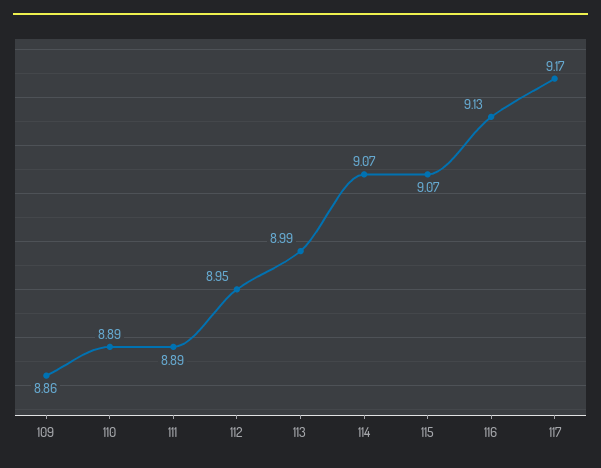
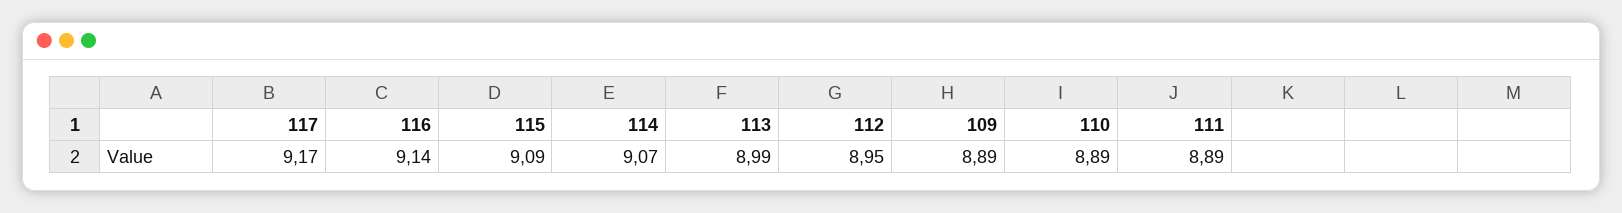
  {
-   "109": 8.86,
+   "109": 8.89,
    "110": 8.89,
    "111": 8.89,
    "112": 8.95,
    "113": 8.99,
    "114": 9.07,
-   "115": 9.07,
+   "115": 9.09,
-   "116": 9.13,
+   "116": 9.14,
    "117": 9.17
  }

